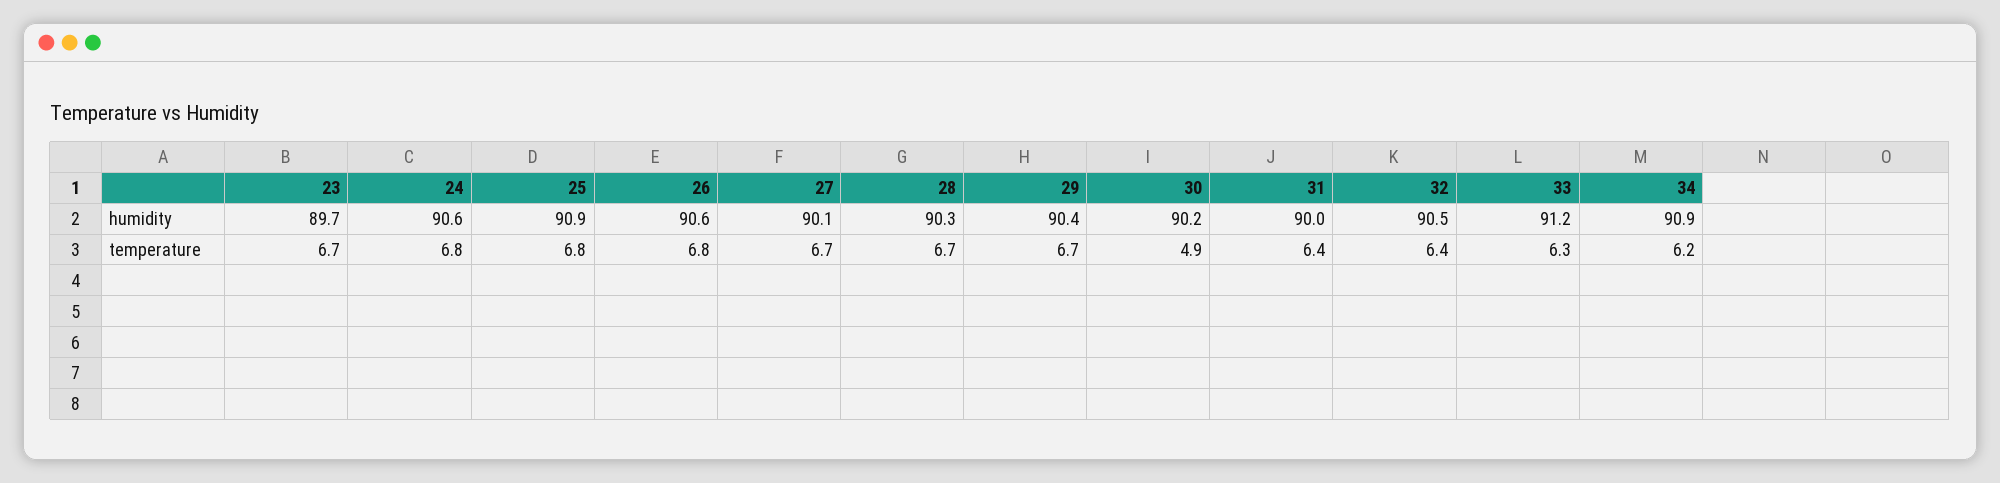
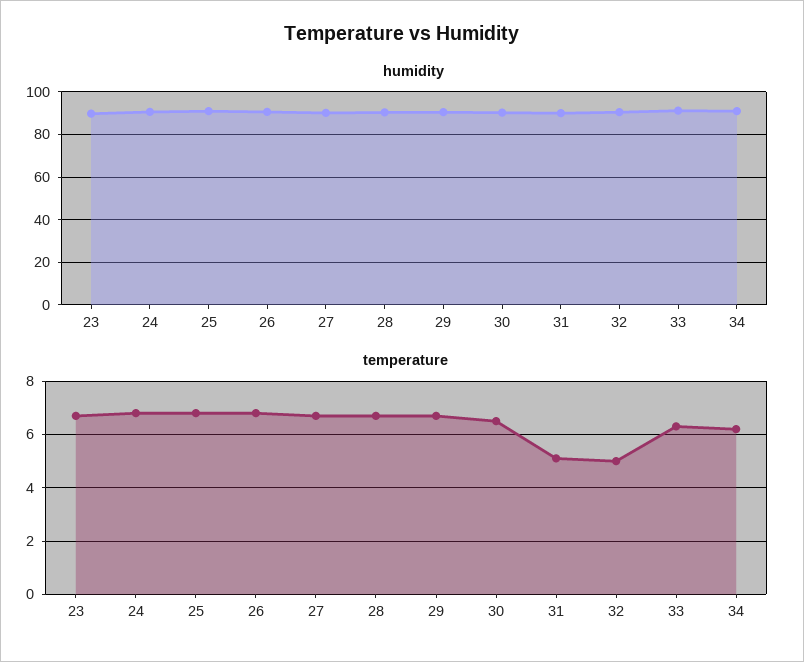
  {
    "humidity": {
      "23": 89.7,
      "24": 90.6,
      "25": 90.9,
      "26": 90.6,
      "27": 90.1,
      "28": 90.3,
      "29": 90.4,
      "30": 90.2,
      "31": 90,
      "32": 90.5,
      "33": 91.2,
      "34": 90.9
    },
    "temperature": {
      "23": 6.7,
      "24": 6.8,
      "25": 6.8,
      "26": 6.8,
      "27": 6.7,
      "28": 6.7,
      "29": 6.7,
-     "30": 4.9,
+     "30": 6.5,
-     "31": 6.4,
+     "31": 5,
-     "32": 6.4,
+     "32": 5,
      "33": 6.3,
      "34": 6.2
    }
  }

